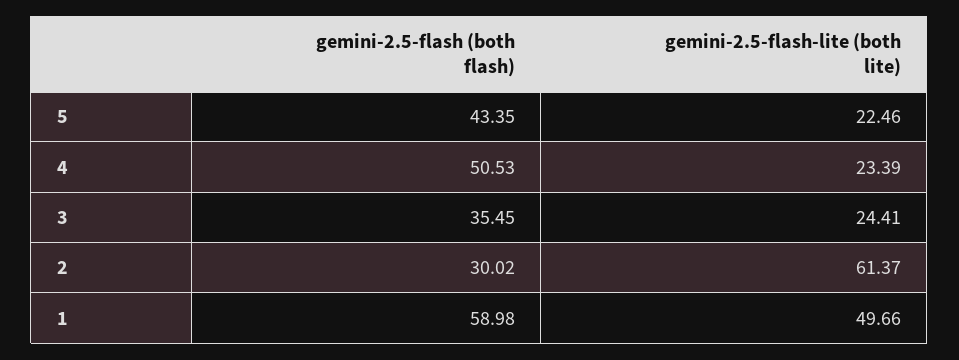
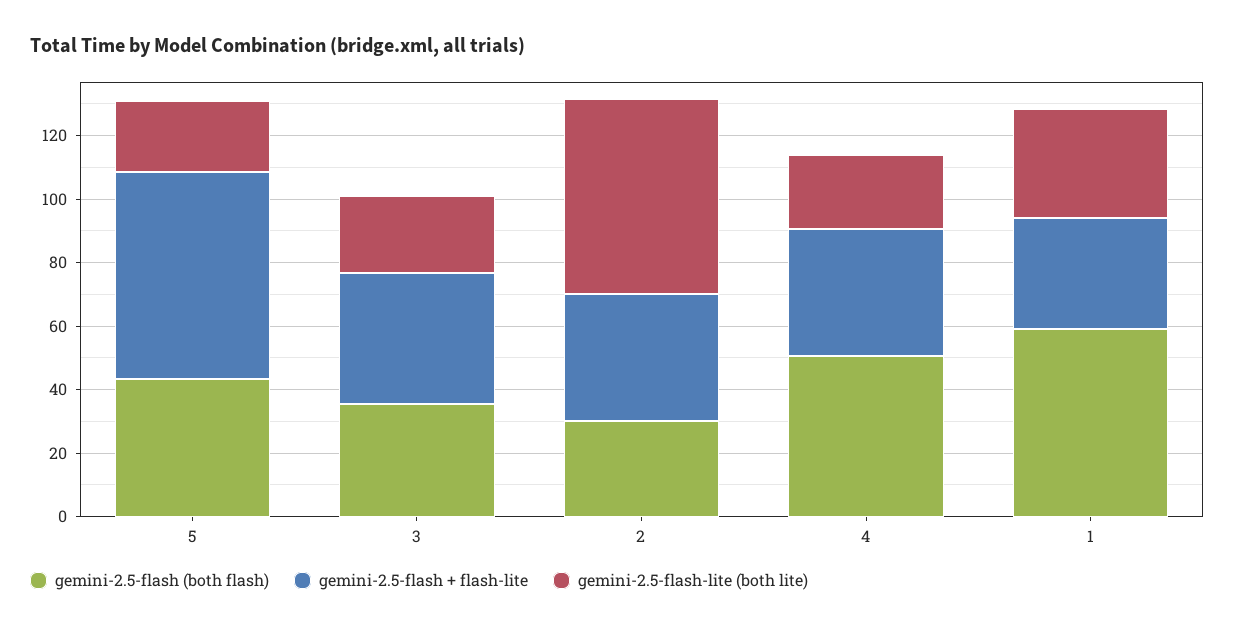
  {
    "gemini-2.5-flash (both flash)": {
      "5": 43.35,
      "4": 50.53,
      "3": 35.45,
      "2": 30.02,
      "1": 58.98
    },
    "gemini-2.5-flash-lite (both lite)": {
      "5": 22.46,
      "4": 23.39,
      "3": 24.41,
      "2": 61.37,
-     "1": 49.66
+     "1": 35
-   }
+   },
+   "gemini-2.5-flash + flash-lite": {
+     "5": 65,
+     "3": 40,
+     "2": 40,
+     "4": 40,
+     "1": 35
+   }
  }

